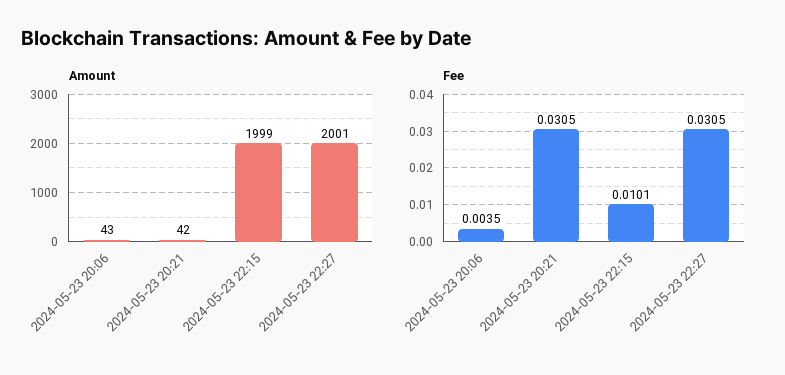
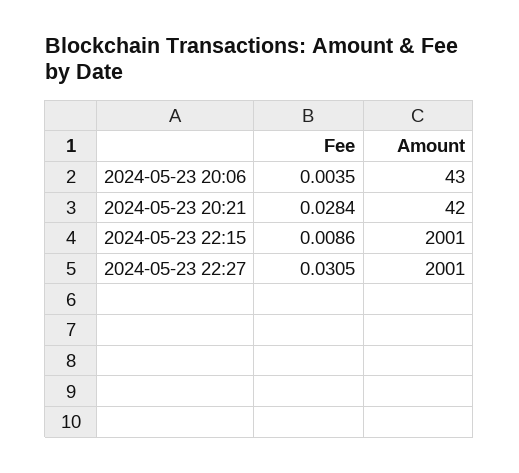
  {
    "Amount": {
      "2024-05-23 20:06": 43,
      "2024-05-23 20:21": 42,
-     "2024-05-23 22:15": 1999,
+     "2024-05-23 22:15": 2001,
      "2024-05-23 22:27": 2001
    },
    "Fee": {
      "2024-05-23 20:06": 0.0035,
-     "2024-05-23 20:21": 0.0305,
+     "2024-05-23 20:21": 0.0284,
-     "2024-05-23 22:15": 0.0101,
+     "2024-05-23 22:15": 0.0086,
      "2024-05-23 22:27": 0.0305
    }
  }

